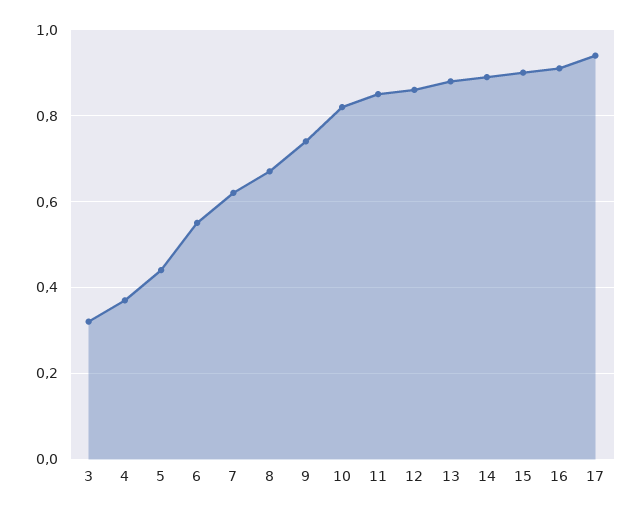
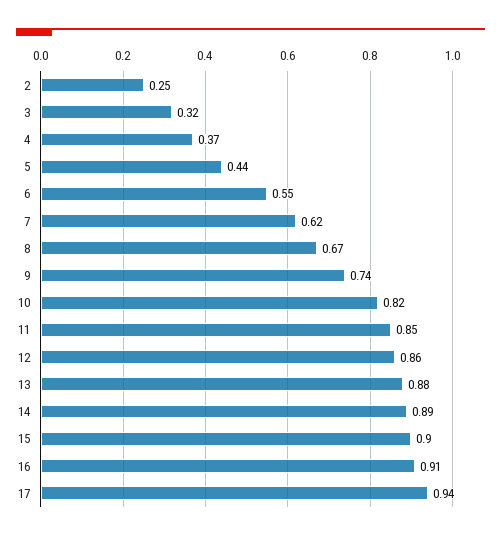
  {
    "3": 0.32,
    "4": 0.37,
    "5": 0.44,
    "6": 0.55,
    "7": 0.62,
    "8": 0.67,
    "9": 0.74,
    "10": 0.82,
    "11": 0.85,
    "12": 0.86,
    "13": 0.88,
    "14": 0.89,
    "15": 0.9,
    "16": 0.91,
-   "17": 0.94
+   "17": 0.94,
+   "2": 0.25
  }

